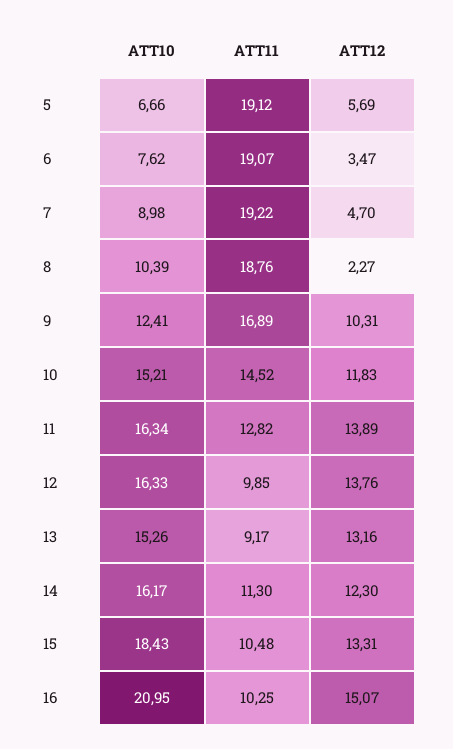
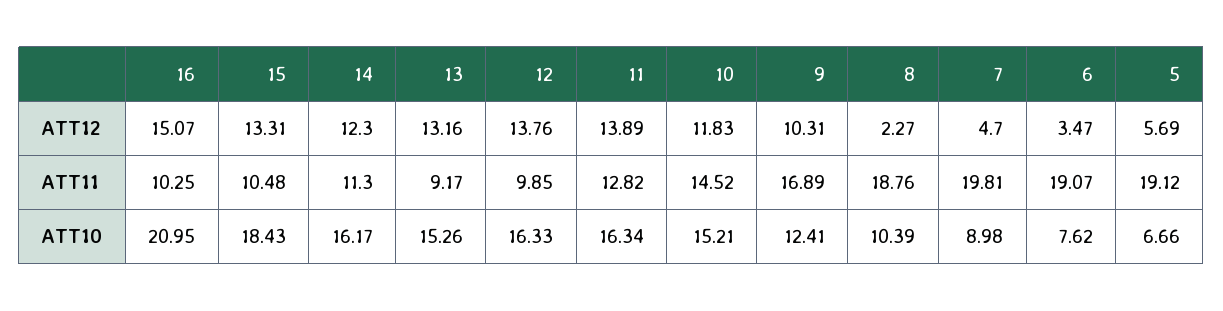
  {
    "ATT10": {
      "5": 6.66,
      "6": 7.62,
      "7": 8.98,
      "8": 10.39,
      "9": 12.41,
      "10": 15.21,
      "11": 16.34,
      "12": 16.33,
      "13": 15.26,
      "14": 16.17,
      "15": 18.43,
      "16": 20.95
    },
    "ATT11": {
      "5": 19.12,
      "6": 19.07,
-     "7": 19.22,
+     "7": 19.81,
      "8": 18.76,
      "9": 16.89,
      "10": 14.52,
      "11": 12.82,
      "12": 9.85,
      "13": 9.17,
      "14": 11.3,
      "15": 10.48,
      "16": 10.25
    },
    "ATT12": {
      "5": 5.69,
      "6": 3.47,
      "7": 4.7,
      "8": 2.27,
      "9": 10.31,
      "10": 11.83,
      "11": 13.89,
      "12": 13.76,
      "13": 13.16,
      "14": 12.3,
      "15": 13.31,
      "16": 15.07
    }
  }

